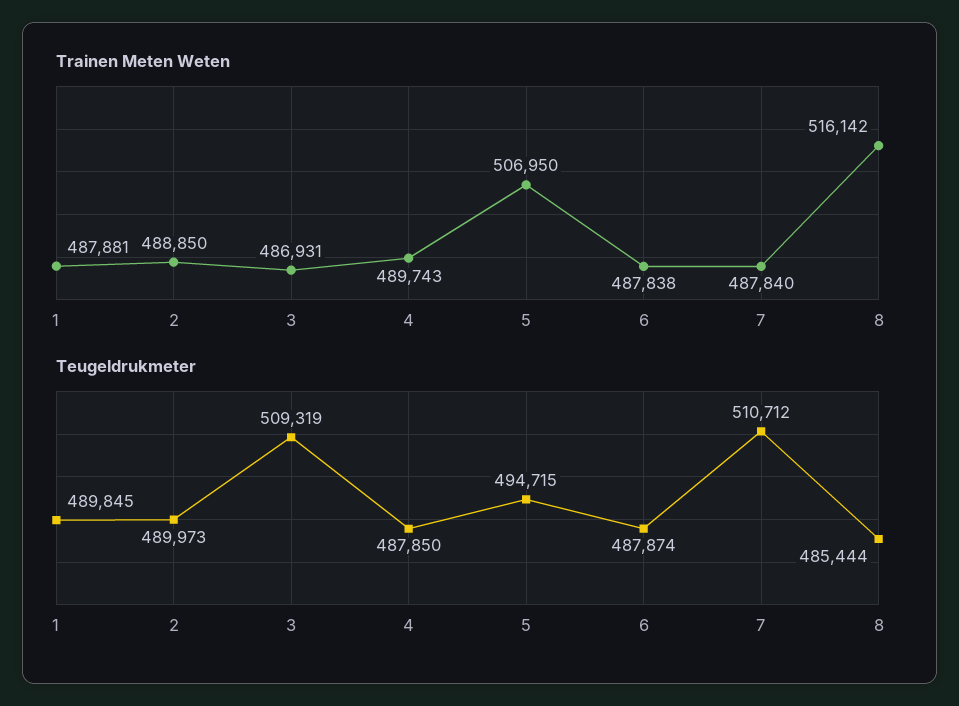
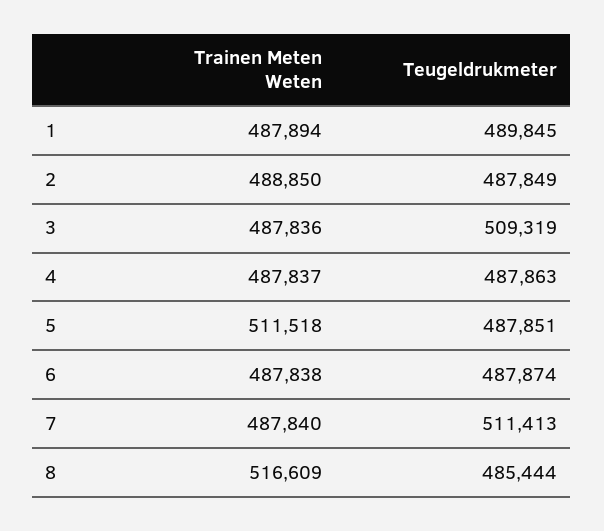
  {
    "Trainen Meten Weten": {
-     "1": 487881,
+     "1": 487894,
      "2": 488850,
-     "3": 486931,
+     "3": 487836,
-     "4": 489743,
+     "4": 487837,
-     "5": 506950,
+     "5": 511518,
      "6": 487838,
      "7": 487840,
-     "8": 516142
+     "8": 516609
    },
    "Teugeldrukmeter": {
      "1": 489845,
-     "2": 489973,
+     "2": 487849,
      "3": 509319,
-     "4": 487850,
+     "4": 487863,
-     "5": 494715,
+     "5": 487851,
      "6": 487874,
-     "7": 510712,
+     "7": 511413,
      "8": 485444
    }
  }

